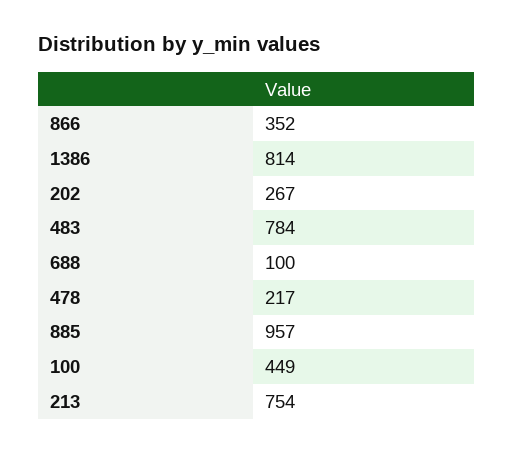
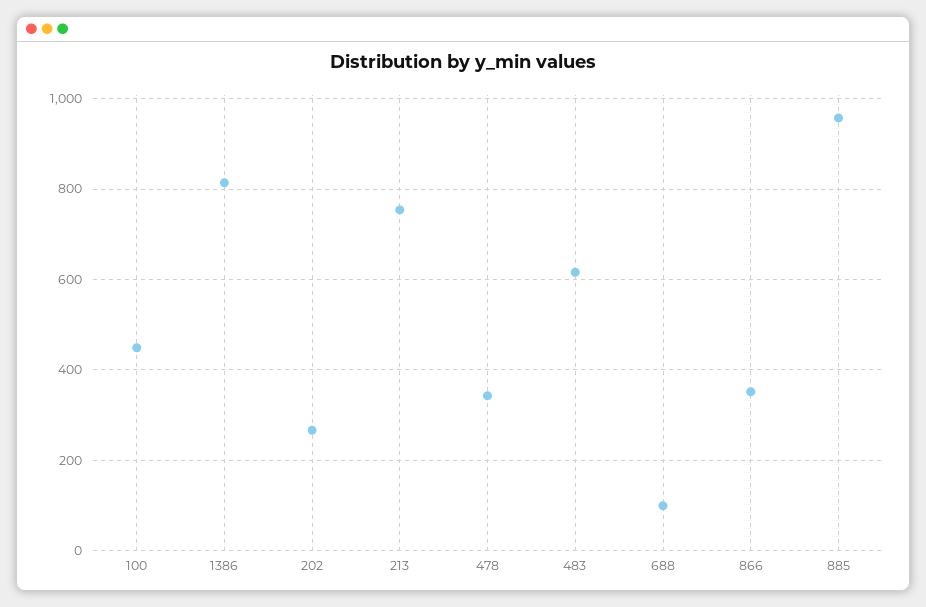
  {
    "866": 352,
    "1386": 814,
    "202": 267,
-   "483": 784,
+   "483": 620,
    "688": 100,
-   "478": 217,
+   "478": 340,
    "885": 957,
    "100": 449,
    "213": 754
  }

